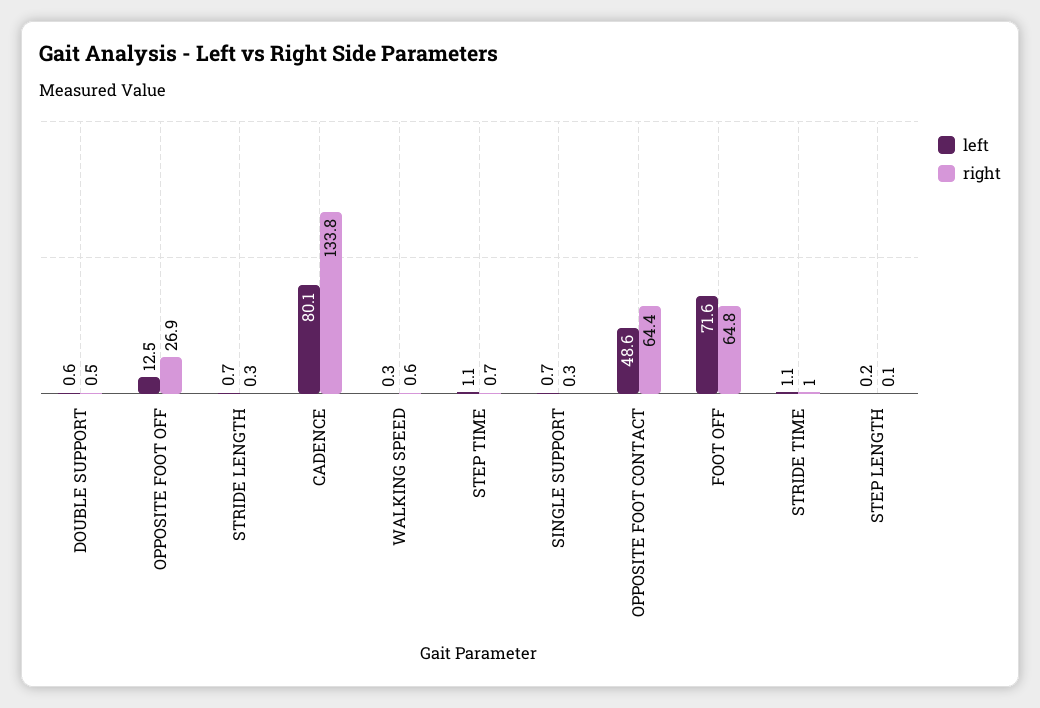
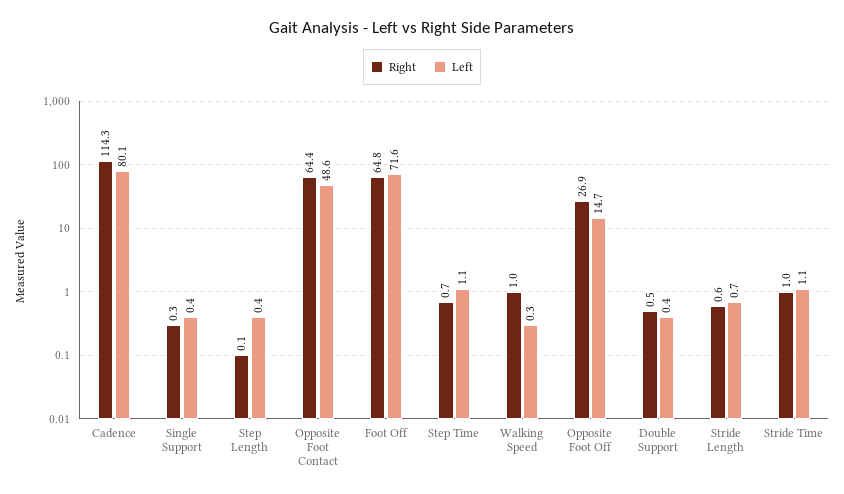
  {
    "left": {
-     "DOUBLE SUPPORT": 0.6,
+     "DOUBLE SUPPORT": 0.4,
-     "OPPOSITE FOOT OFF": 12.5,
+     "OPPOSITE FOOT OFF": 14.7,
      "STRIDE LENGTH": 0.7,
      "CADENCE": 80.1,
      "WALKING SPEED": 0.3,
      "STEP TIME": 1.1,
-     "SINGLE SUPPORT": 0.7,
+     "SINGLE SUPPORT": 0.4,
      "OPPOSITE FOOT CONTACT": 48.6,
      "FOOT OFF": 71.6,
      "STRIDE TIME": 1.1,
-     "STEP LENGTH": 0.2
+     "STEP LENGTH": 0.4
    },
    "right": {
      "DOUBLE SUPPORT": 0.5,
      "OPPOSITE FOOT OFF": 26.9,
-     "STRIDE LENGTH": 0.3,
+     "STRIDE LENGTH": 0.6,
-     "CADENCE": 133.8,
+     "CADENCE": 114.3,
-     "WALKING SPEED": 0.6,
+     "WALKING SPEED": 1,
      "STEP TIME": 0.7,
      "SINGLE SUPPORT": 0.3,
      "OPPOSITE FOOT CONTACT": 64.4,
      "FOOT OFF": 64.8,
      "STRIDE TIME": 1,
      "STEP LENGTH": 0.1
    }
  }

